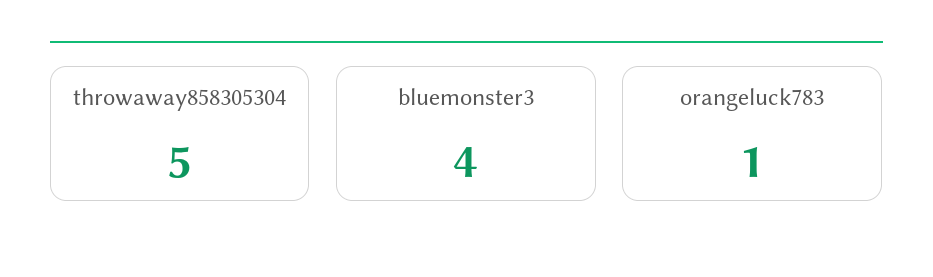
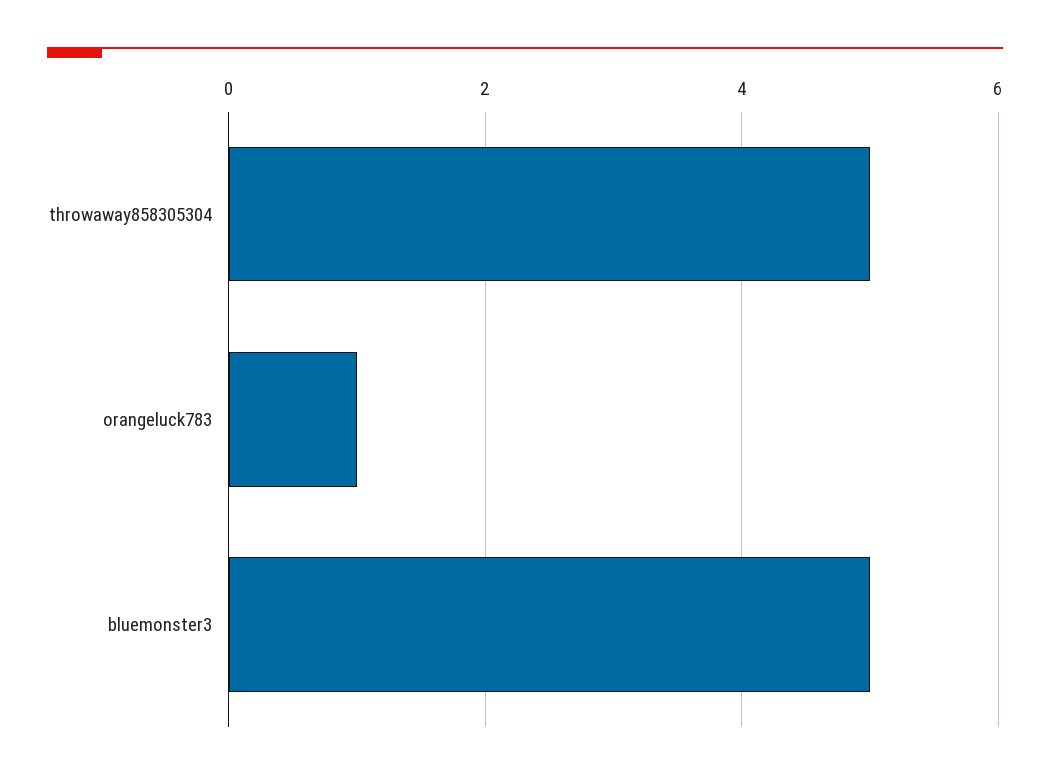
  {
    "throwaway858305304": 5,
-   "bluemonster3": 4,
+   "bluemonster3": 5,
    "orangeluck783": 1
  }

